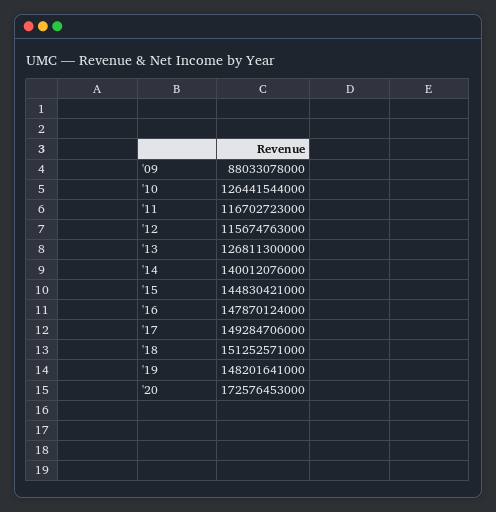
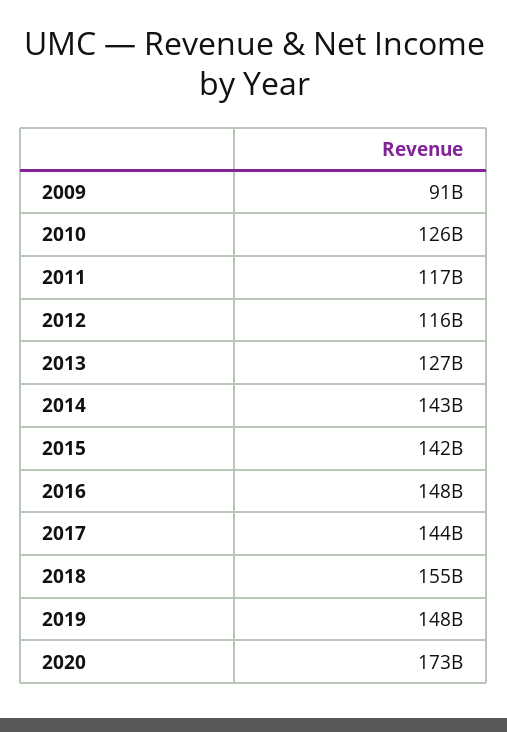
  {
-   "'09": 88033078000,
+   "'09": 91000000000,
    "'10": 126441544000,
    "'11": 116702723000,
    "'12": 115674763000,
    "'13": 126811300000,
-   "'14": 140012076000,
+   "'14": 143000000000,
-   "'15": 144830421000,
+   "'15": 142000000000,
    "'16": 147870124000,
-   "'17": 149284706000,
+   "'17": 144000000000,
-   "'18": 151252571000,
+   "'18": 155000000000,
    "'19": 148201641000,
    "'20": 172576453000
  }

